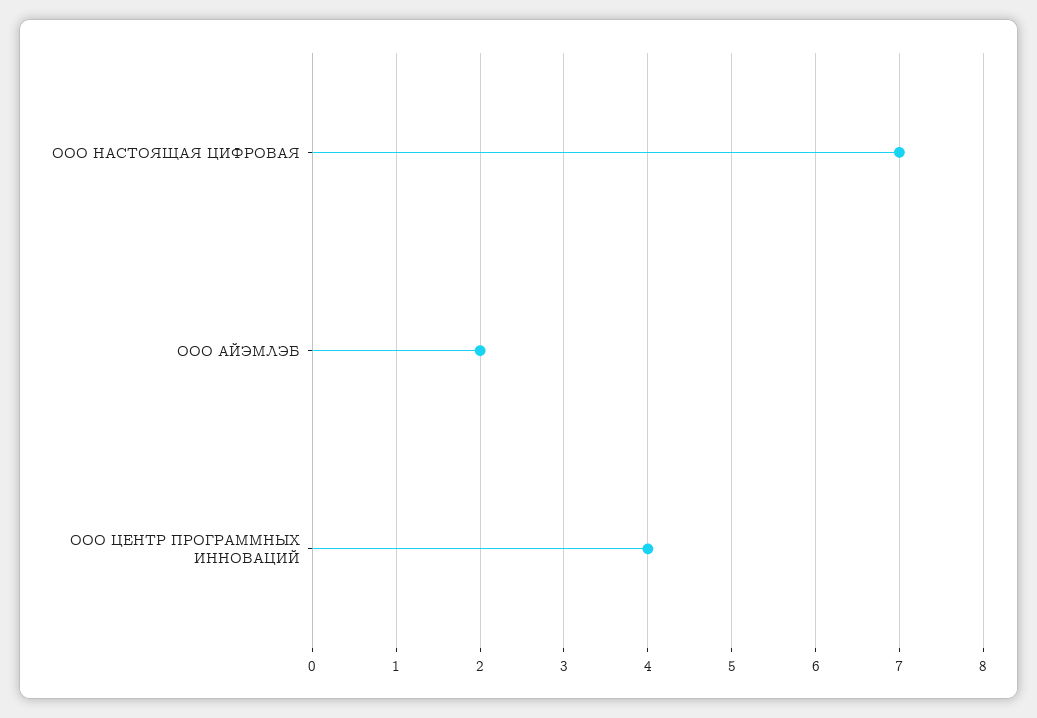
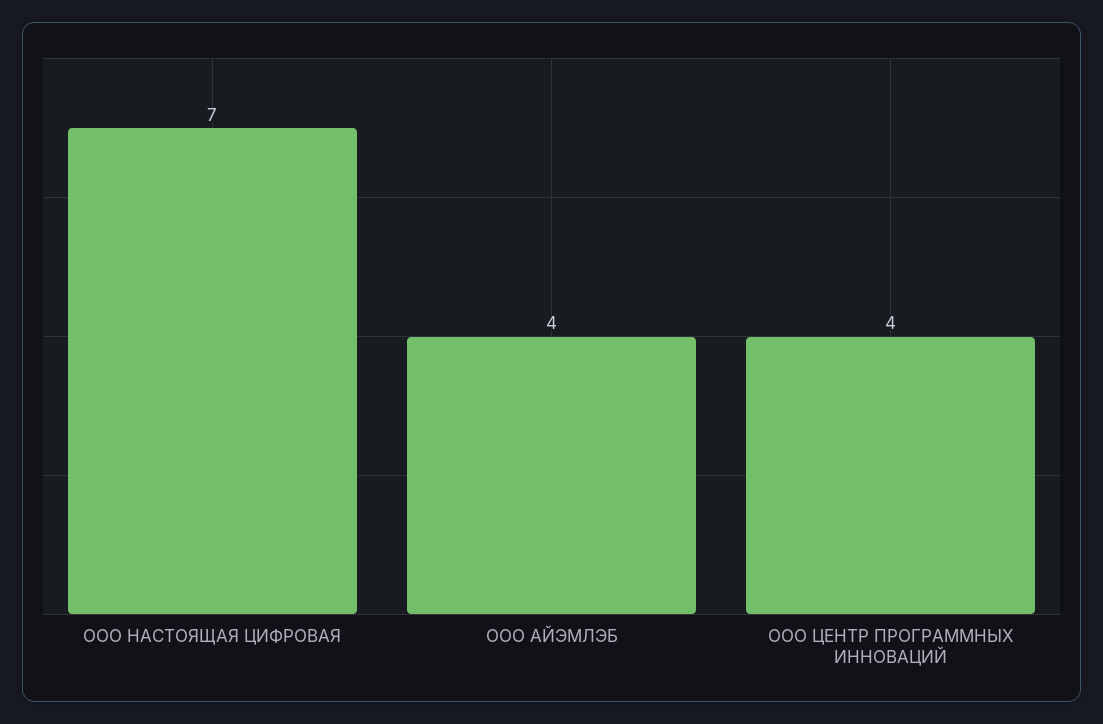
  {
    "ООО НАСТОЯЩАЯ ЦИФРОВАЯ": 7,
-   "ООО АЙЭМЛЭБ": 2,
+   "ООО АЙЭМЛЭБ": 4,
    "ООО ЦЕНТР ПРОГРАММНЫХ ИННОВАЦИЙ": 4
  }

